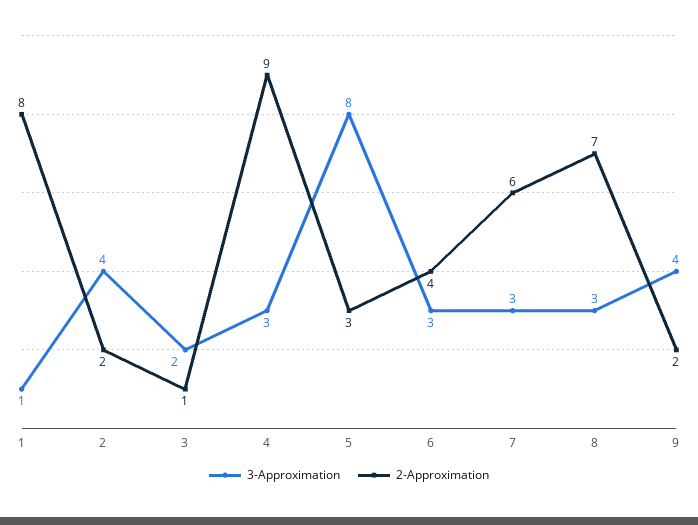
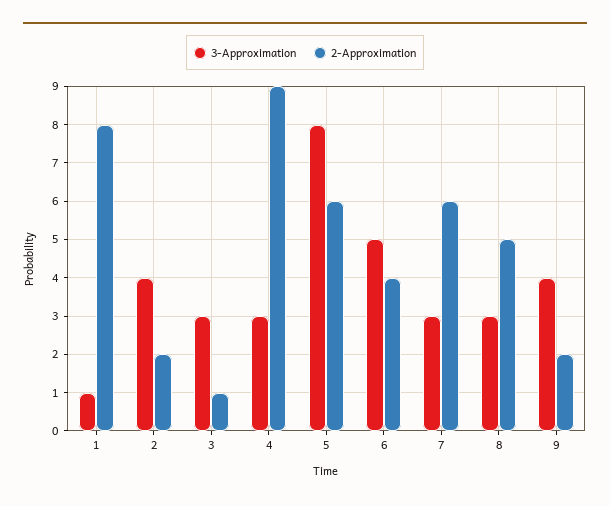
  {
    "3-Approximation": {
      "1": 1,
      "2": 4,
-     "3": 2,
+     "3": 3,
      "4": 3,
      "5": 8,
-     "6": 3,
+     "6": 5,
      "7": 3,
      "8": 3,
      "9": 4
    },
    "2-Approximation": {
      "1": 8,
      "2": 2,
      "3": 1,
      "4": 9,
-     "5": 3,
+     "5": 6,
      "6": 4,
      "7": 6,
-     "8": 7,
+     "8": 5,
      "9": 2
    }
  }

